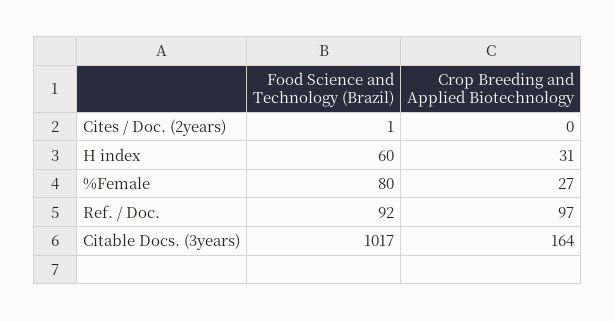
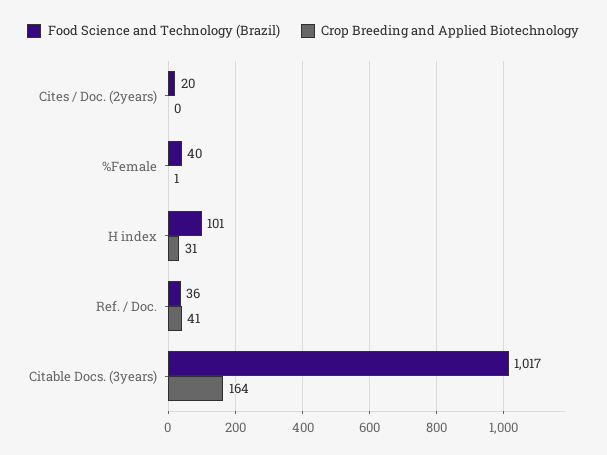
  {
    "Food Science and Technology (Brazil)": {
-     "Cites / Doc. (2years)": 1,
+     "Cites / Doc. (2years)": 20,
-     "H index": 60,
+     "H index": 101,
-     "%Female": 80,
+     "%Female": 40,
-     "Ref. / Doc.": 92,
+     "Ref. / Doc.": 36,
      "Citable Docs. (3years)": 1017
    },
    "Crop Breeding and Applied Biotechnology": {
      "Cites / Doc. (2years)": 0,
      "H index": 31,
-     "%Female": 27,
+     "%Female": 1,
-     "Ref. / Doc.": 97,
+     "Ref. / Doc.": 41,
      "Citable Docs. (3years)": 164
    }
  }

